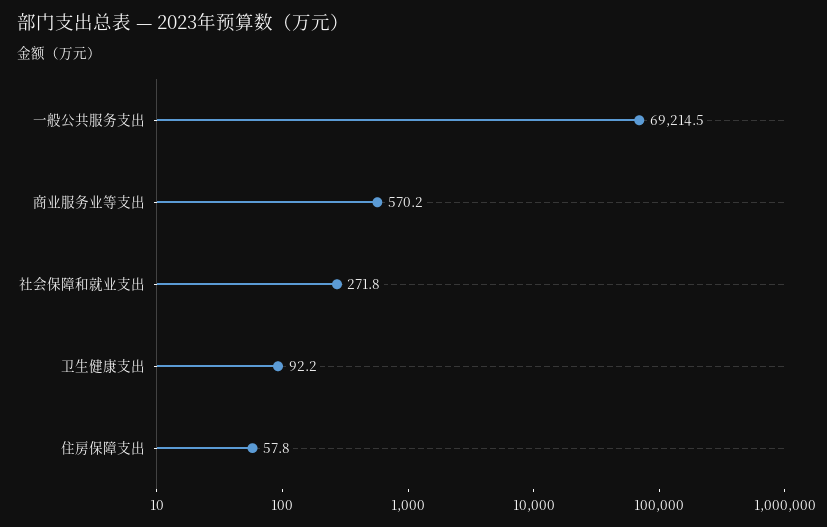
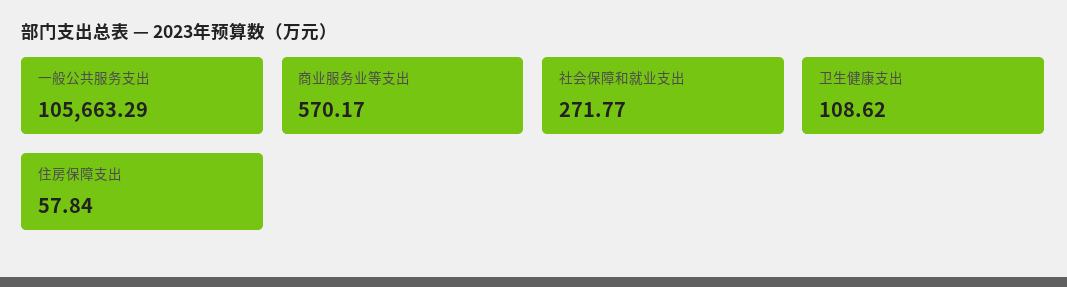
  {
-   "一般公共服务支出": 69214.5,
+   "一般公共服务支出": 105663.29,
    "商业服务业等支出": 570.17,
    "社会保障和就业支出": 271.77,
-   "卫生健康支出": 92.2,
+   "卫生健康支出": 108.62,
    "住房保障支出": 57.84
  }

